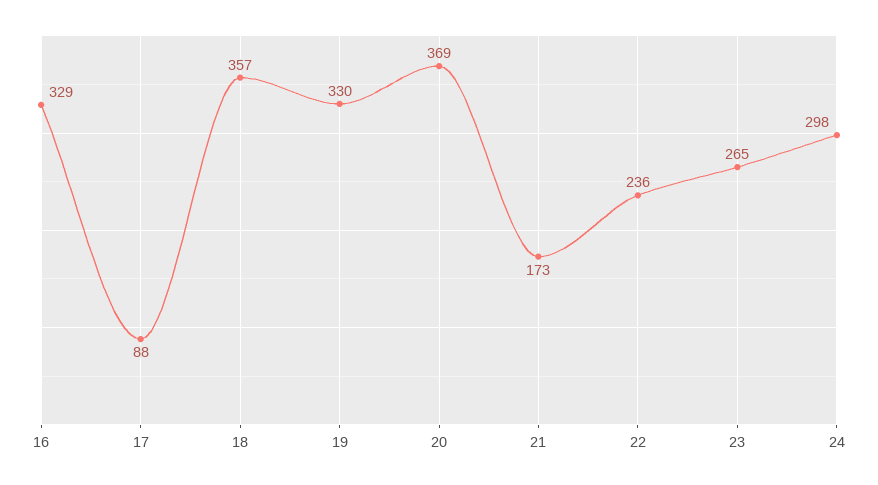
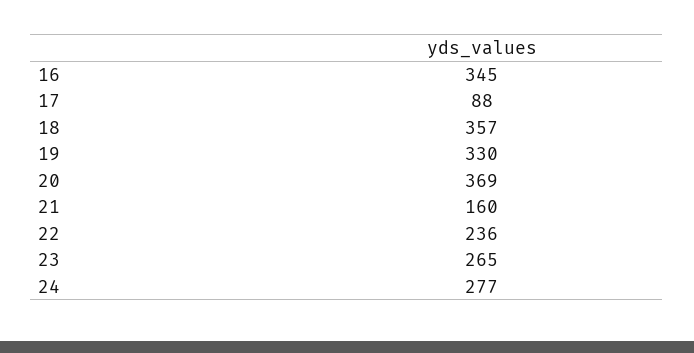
  {
-   "16": 329,
+   "16": 345,
    "17": 88,
    "18": 357,
    "19": 330,
    "20": 369,
-   "21": 173,
+   "21": 160,
    "22": 236,
    "23": 265,
-   "24": 298
+   "24": 277
  }

